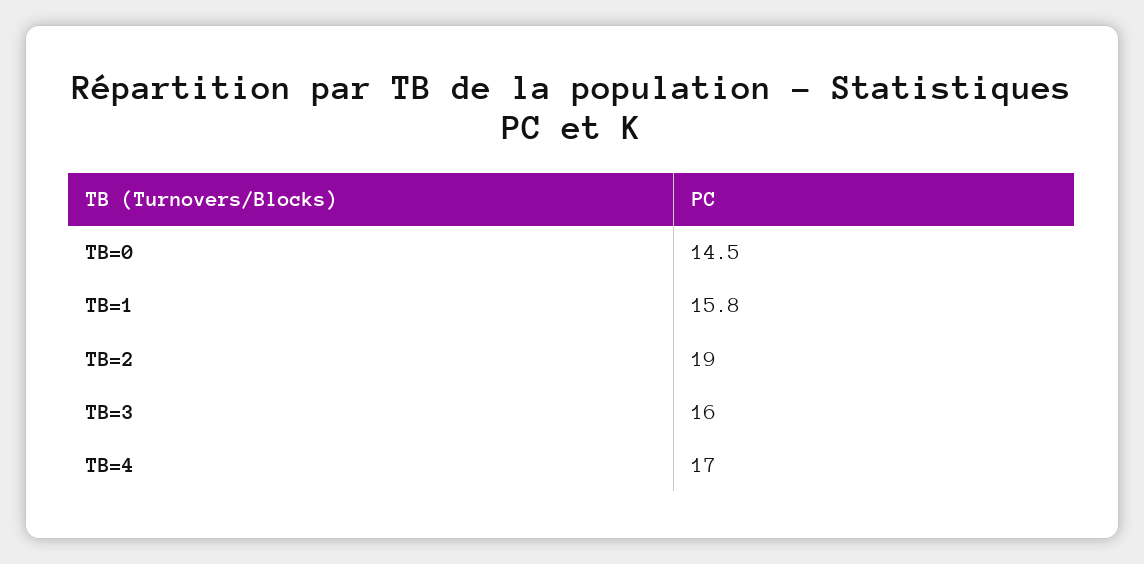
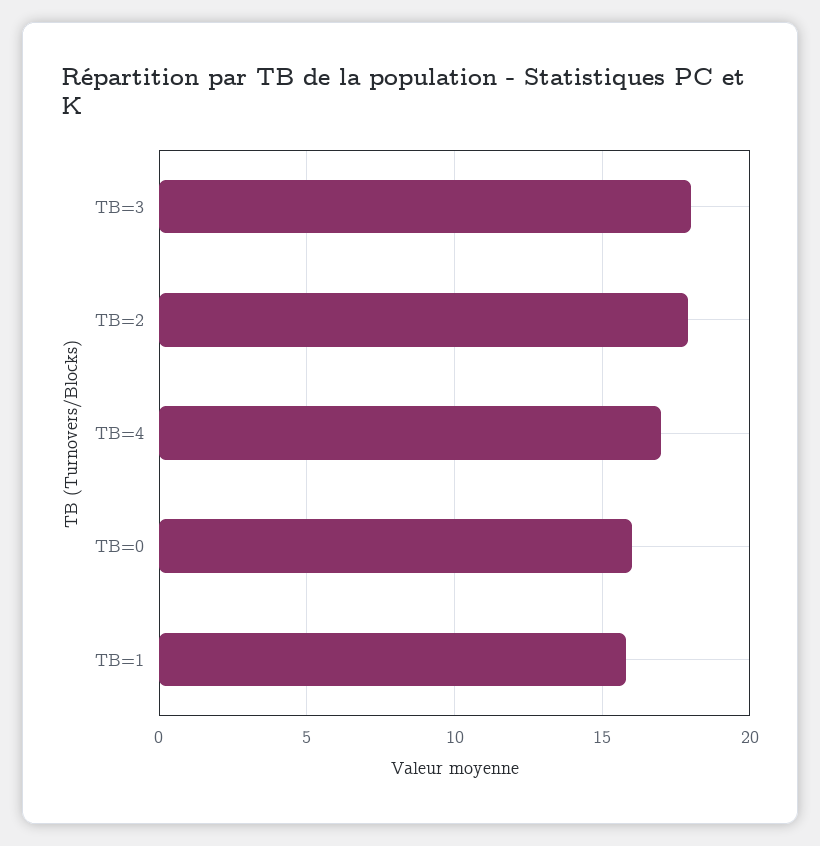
  {
-   "TB=0": 14.5,
+   "TB=0": 16,
    "TB=1": 15.8,
-   "TB=2": 19,
+   "TB=2": 18,
-   "TB=3": 16,
+   "TB=3": 18,
    "TB=4": 17
  }

